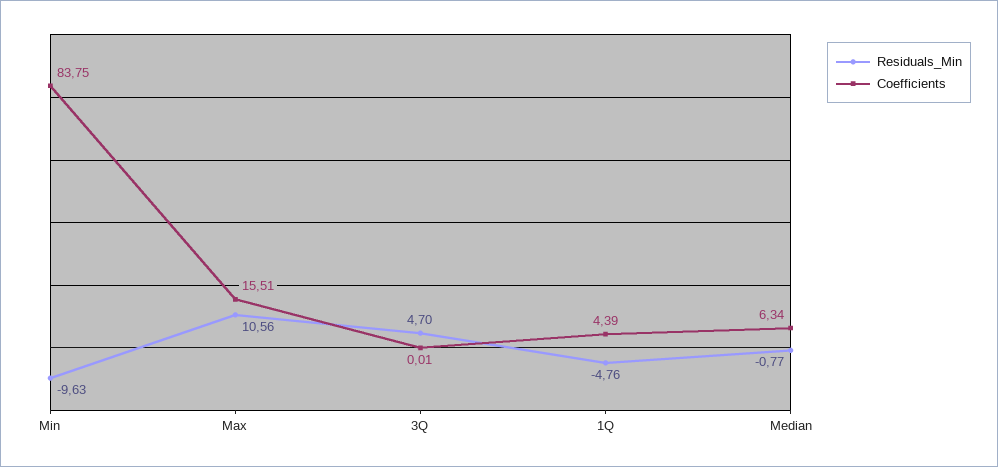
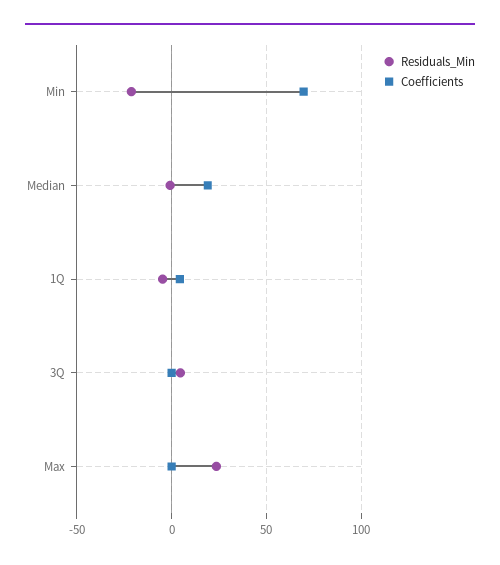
  {
    "Residuals_Min": {
-     "Min": -9.63,
+     "Min": -20,
-     "Max": 10.56,
+     "Max": 25,
      "3Q": 4.7,
      "1Q": -4.76,
      "Median": -0.77
    },
    "Coefficients": {
-     "Min": 83.75,
+     "Min": 70,
-     "Max": 15.51,
+     "Max": 0,
      "3Q": 0.01,
      "1Q": 4.39,
-     "Median": 6.34
+     "Median": 20
    }
  }

